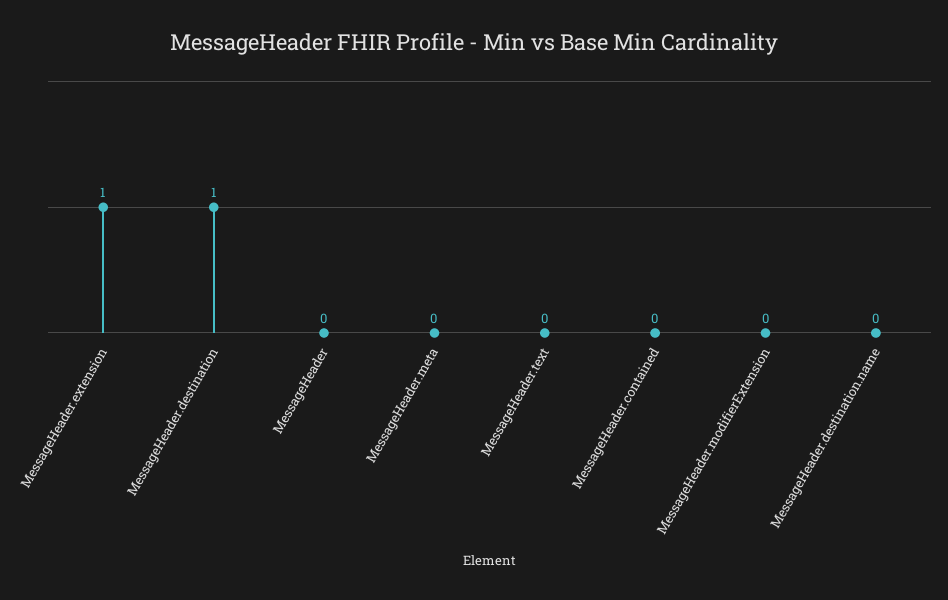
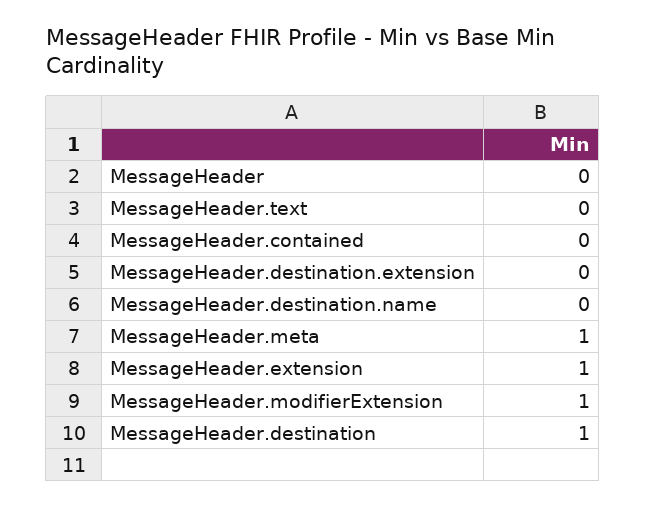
  {
    "MessageHeader.extension": 1,
    "MessageHeader.destination": 1,
    "MessageHeader": 0,
-   "MessageHeader.meta": 0,
+   "MessageHeader.meta": 1,
    "MessageHeader.text": 0,
    "MessageHeader.contained": 0,
-   "MessageHeader.modifierExtension": 0,
+   "MessageHeader.modifierExtension": 1,
-   "MessageHeader.destination.name": 0
+   "MessageHeader.destination.name": 0,
+   "MessageHeader.destination.extension": 0
  }

